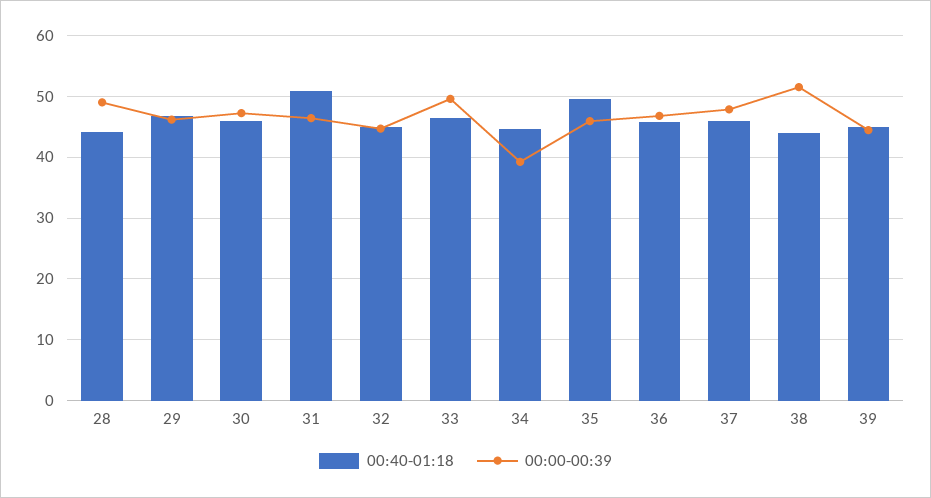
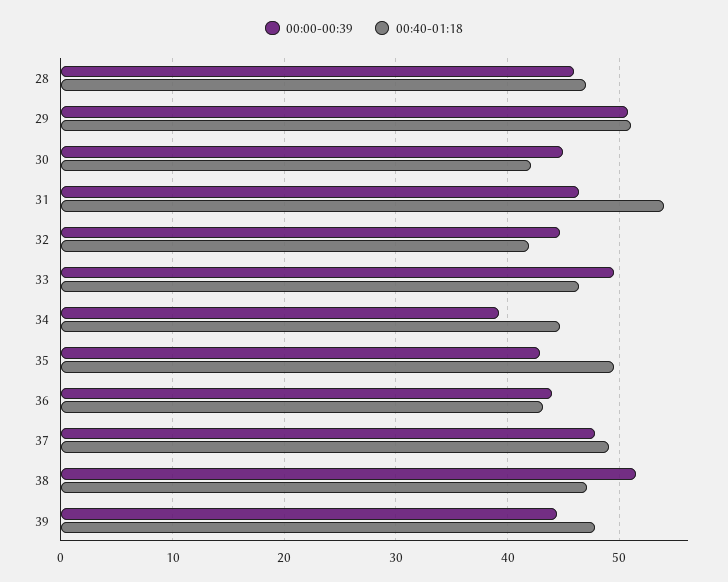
  {
    "00:40-01:18": {
-     "28": 44,
+     "28": 47,
-     "29": 47,
+     "29": 51,
-     "30": 46,
+     "30": 42,
-     "31": 51,
+     "31": 54,
-     "32": 45,
+     "32": 42,
      "33": 46,
      "34": 45,
      "35": 50,
-     "36": 46,
+     "36": 43,
-     "37": 46,
+     "37": 49,
-     "38": 44,
+     "38": 47,
-     "39": 45
+     "39": 48
    },
    "00:00-00:39": {
-     "28": 49,
+     "28": 46,
-     "29": 46,
+     "29": 51,
-     "30": 47,
+     "30": 45,
      "31": 46,
      "32": 45,
      "33": 50,
      "34": 39,
-     "35": 46,
+     "35": 43,
-     "36": 47,
+     "36": 44,
      "37": 48,
      "38": 52,
      "39": 44
    }
  }

